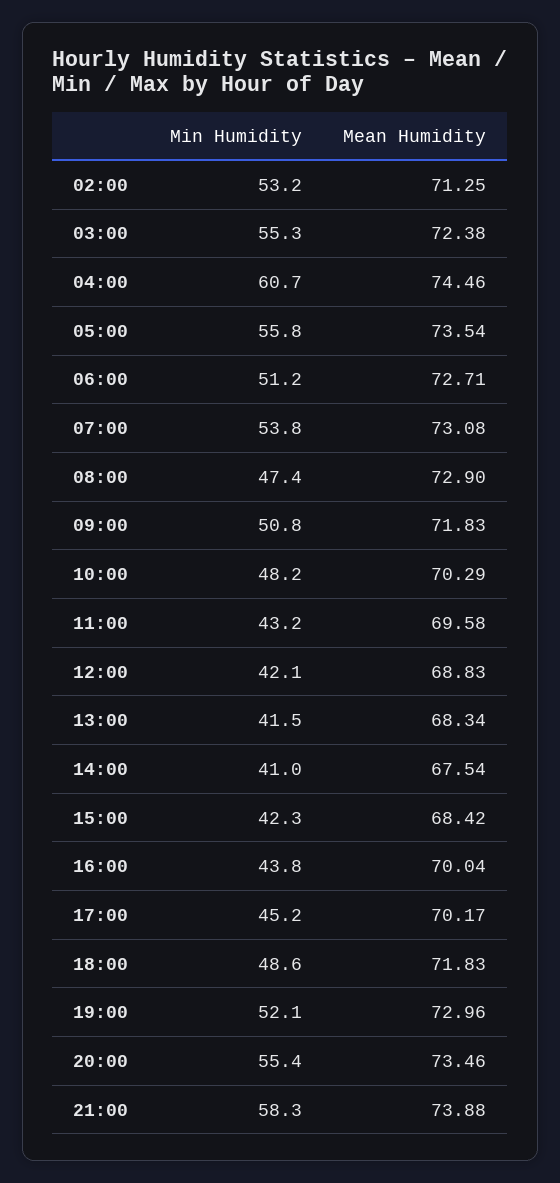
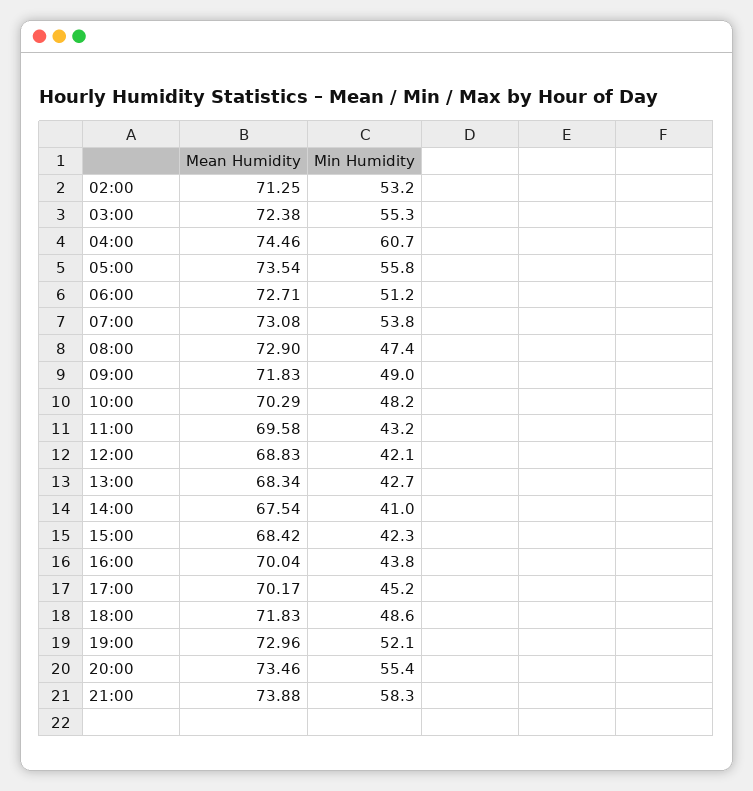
  {
    "Min Humidity": {
      "02:00": 53.2,
      "03:00": 55.3,
      "04:00": 60.7,
      "05:00": 55.8,
      "06:00": 51.2,
      "07:00": 53.8,
      "08:00": 47.4,
-     "09:00": 50.8,
+     "09:00": 49,
      "10:00": 48.2,
      "11:00": 43.2,
      "12:00": 42.1,
-     "13:00": 41.5,
+     "13:00": 42.7,
      "14:00": 41,
      "15:00": 42.3,
      "16:00": 43.8,
      "17:00": 45.2,
      "18:00": 48.6,
      "19:00": 52.1,
      "20:00": 55.4,
      "21:00": 58.3
    },
    "Mean Humidity": {
      "02:00": 71.25,
      "03:00": 72.38,
      "04:00": 74.46,
      "05:00": 73.54,
      "06:00": 72.71,
      "07:00": 73.08,
      "08:00": 72.9,
      "09:00": 71.83,
      "10:00": 70.29,
      "11:00": 69.58,
      "12:00": 68.83,
      "13:00": 68.34,
      "14:00": 67.54,
      "15:00": 68.42,
      "16:00": 70.04,
      "17:00": 70.17,
      "18:00": 71.83,
      "19:00": 72.96,
      "20:00": 73.46,
      "21:00": 73.88
    }
  }

